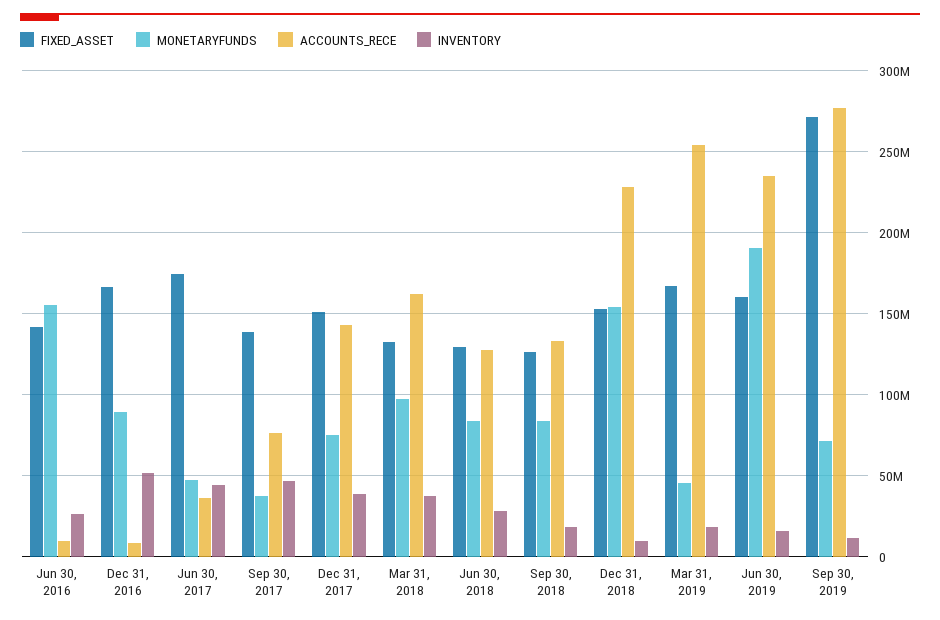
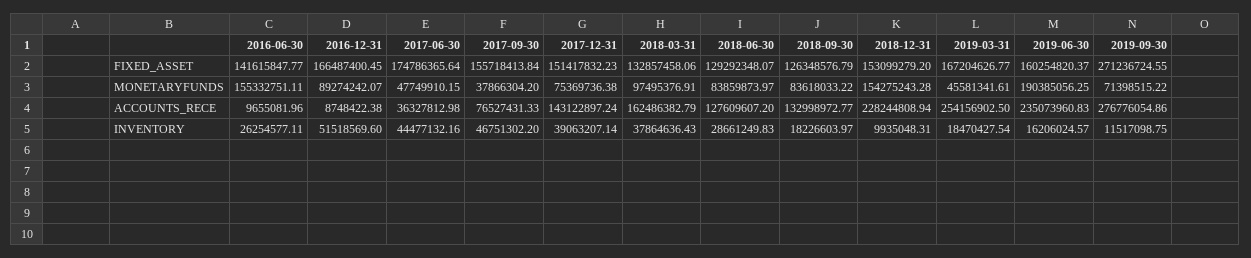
  {
    "FIXED_ASSET": {
      "Jun 30, 2016": 141615847.77,
      "Dec 31, 2016": 166487400.45,
      "Jun 30, 2017": 174786365.64,
-     "Sep 30, 2017": 140000000,
+     "Sep 30, 2017": 155718413.84,
      "Dec 31, 2017": 151417832.23,
      "Mar 31, 2018": 132857458.06,
      "Jun 30, 2018": 129292348.07,
      "Sep 30, 2018": 126348576.79,
      "Dec 31, 2018": 153099279.2,
      "Mar 31, 2019": 167204626.77,
      "Jun 30, 2019": 160254820.37,
      "Sep 30, 2019": 271236724.55
    },
    "MONETARYFUNDS": {
      "Jun 30, 2016": 155332751.11,
      "Dec 31, 2016": 89274242.07,
      "Jun 30, 2017": 47749910.15,
      "Sep 30, 2017": 37866304.2,
      "Dec 31, 2017": 75369736.38,
      "Mar 31, 2018": 97495376.91,
      "Jun 30, 2018": 83859873.97,
      "Sep 30, 2018": 83618033.22,
      "Dec 31, 2018": 154275243.28,
      "Mar 31, 2019": 45581341.61,
      "Jun 30, 2019": 190385056.25,
      "Sep 30, 2019": 71398515.22
    },
    "ACCOUNTS_RECE": {
      "Jun 30, 2016": 9655081.96,
      "Dec 31, 2016": 8748422.38,
      "Jun 30, 2017": 36327812.98,
      "Sep 30, 2017": 76527431.33,
      "Dec 31, 2017": 143122897.24,
      "Mar 31, 2018": 162486382.79,
      "Jun 30, 2018": 127609607.2,
      "Sep 30, 2018": 132998972.77,
      "Dec 31, 2018": 228244808.94,
      "Mar 31, 2019": 254156902.5,
      "Jun 30, 2019": 235073960.83,
      "Sep 30, 2019": 276776054.86
    },
    "INVENTORY": {
      "Jun 30, 2016": 26254577.11,
      "Dec 31, 2016": 51518569.6,
      "Jun 30, 2017": 44477132.16,
      "Sep 30, 2017": 46751302.2,
      "Dec 31, 2017": 39063207.14,
      "Mar 31, 2018": 37864636.43,
      "Jun 30, 2018": 28661249.83,
      "Sep 30, 2018": 18226603.97,
      "Dec 31, 2018": 9935048.31,
      "Mar 31, 2019": 18470427.54,
      "Jun 30, 2019": 16206024.57,
      "Sep 30, 2019": 11517098.75
    }
  }

